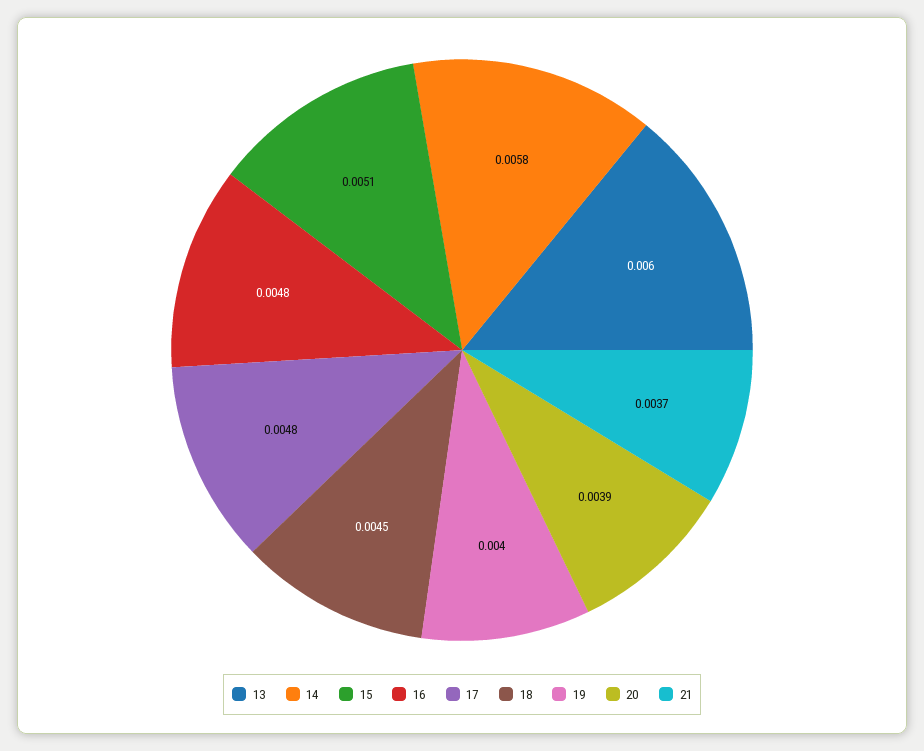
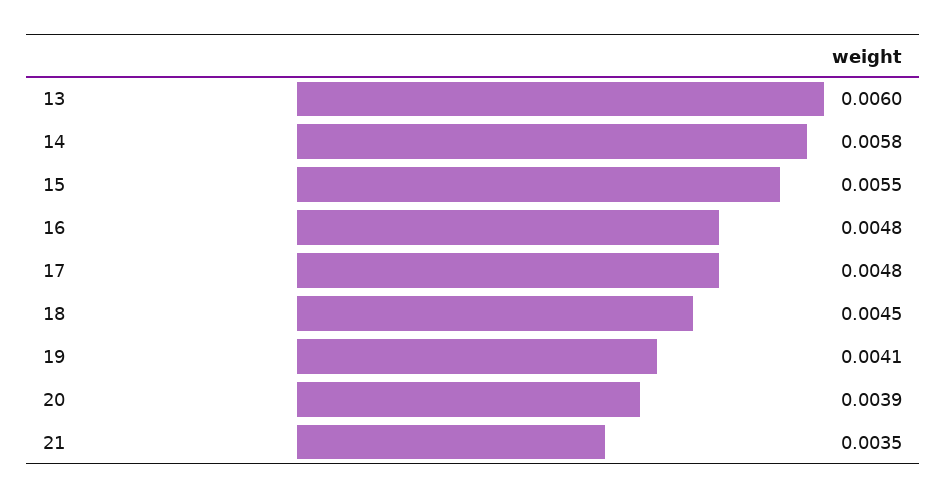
  {
    "13": 0.006,
    "14": 0.0058,
-   "15": 0.0051,
+   "15": 0.0055,
    "16": 0.0048,
    "17": 0.0048,
    "18": 0.0045,
-   "19": 0.004,
+   "19": 0.0041,
    "20": 0.0039,
-   "21": 0.0037
+   "21": 0.0035
  }

